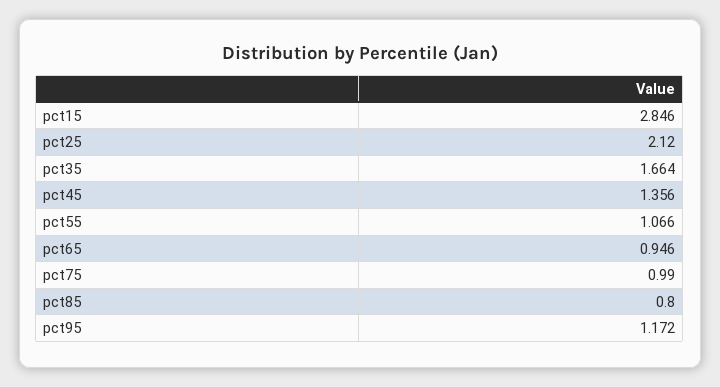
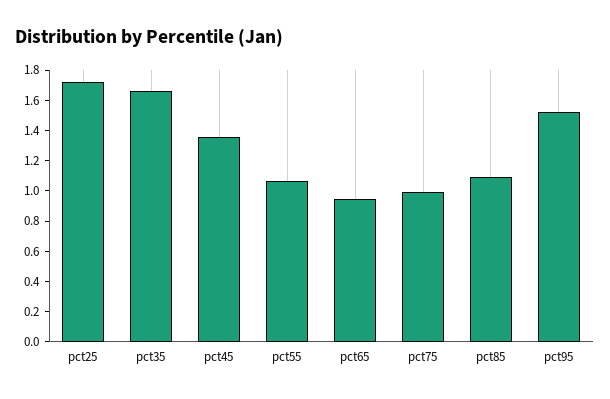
  {
-   "pct15": 2.846,
-   "pct25": 2.12,
+   "pct25": 1.7,
    "pct35": 1.664,
    "pct45": 1.356,
    "pct55": 1.066,
    "pct65": 0.946,
    "pct75": 0.99,
-   "pct85": 0.8,
+   "pct85": 1.1,
-   "pct95": 1.172
+   "pct95": 1.5
  }

